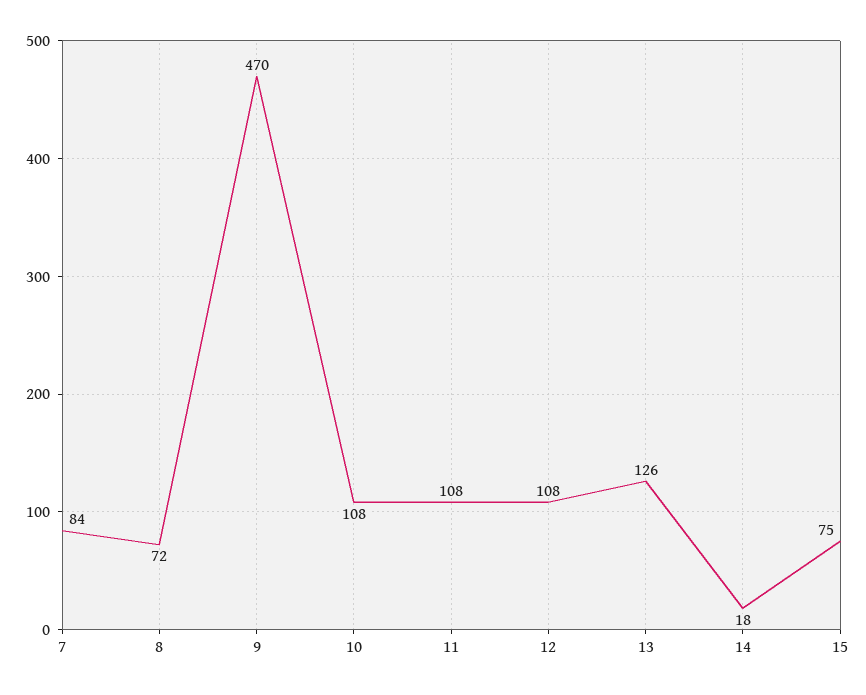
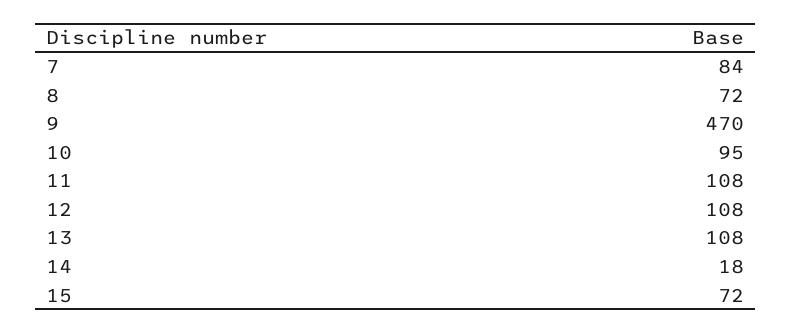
  {
    "7": 84,
    "8": 72,
    "9": 470,
-   "10": 108,
+   "10": 95,
    "11": 108,
    "12": 108,
-   "13": 126,
+   "13": 108,
    "14": 18,
-   "15": 75
+   "15": 72
  }

